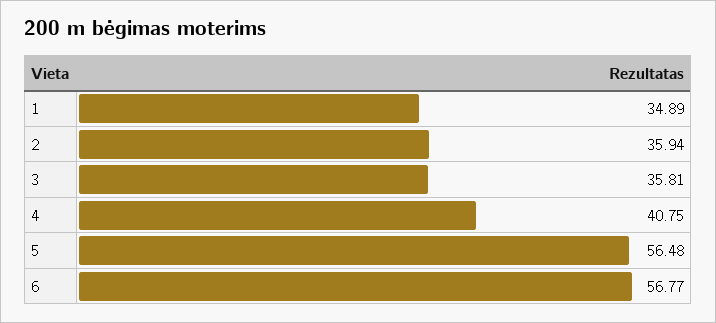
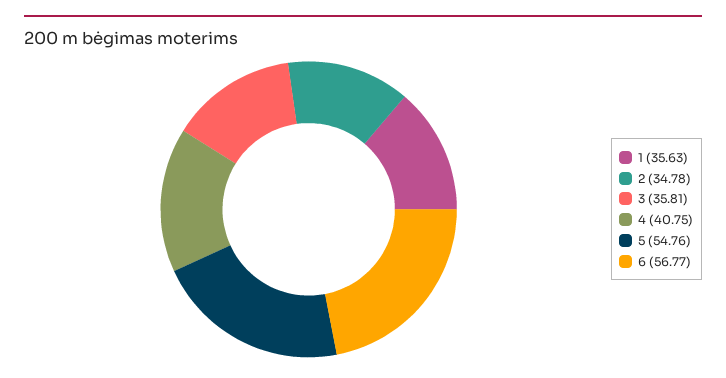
  {
-   "1": 34.89,
+   "1": 35.63,
-   "2": 35.94,
+   "2": 34.78,
    "3": 35.81,
    "4": 40.75,
-   "5": 56.48,
+   "5": 54.76,
    "6": 56.77
  }

